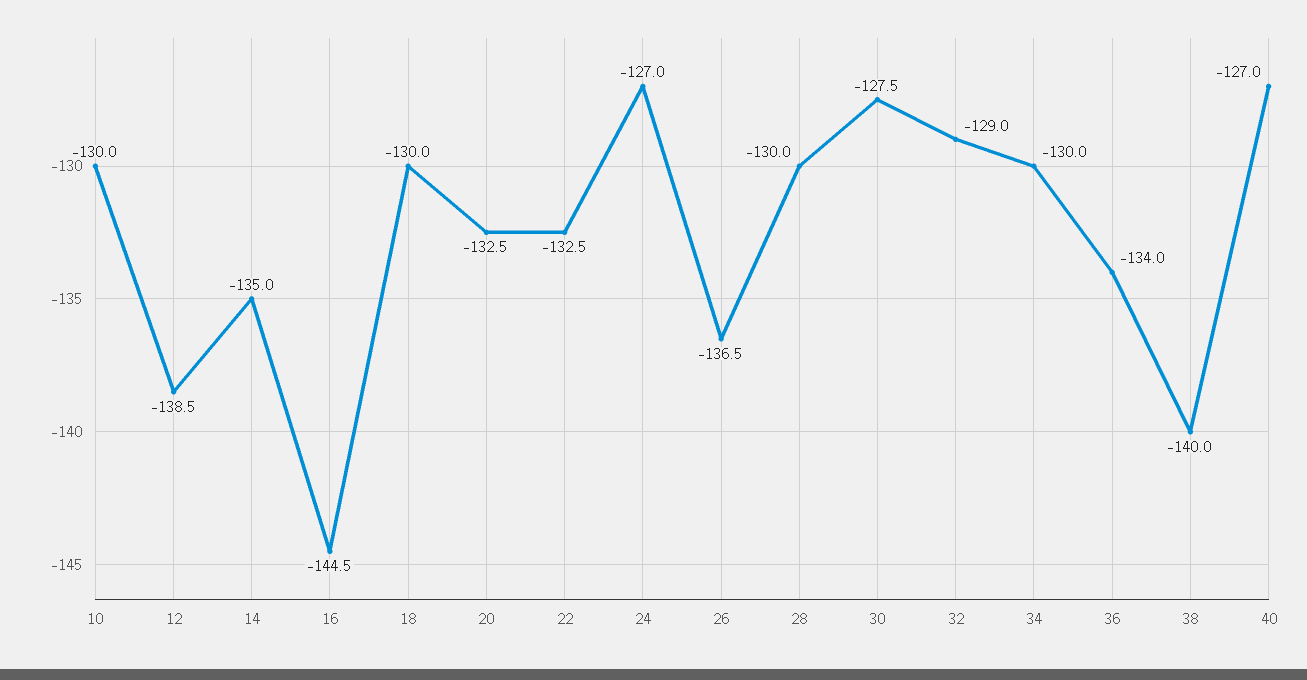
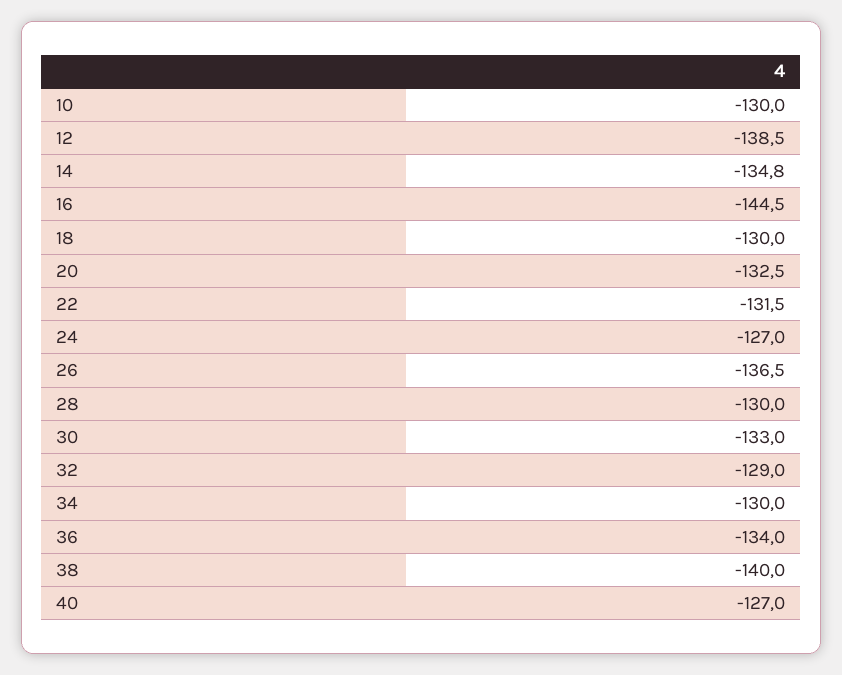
  {
    "10": -130,
    "12": -138.5,
-   "14": -135,
+   "14": -134.8,
    "16": -144.5,
    "18": -130,
    "20": -132.5,
-   "22": -132.5,
+   "22": -131.5,
    "24": -127,
    "26": -136.5,
    "28": -130,
-   "30": -127.5,
+   "30": -133,
    "32": -129,
    "34": -130,
    "36": -134,
    "38": -140,
    "40": -127
  }

